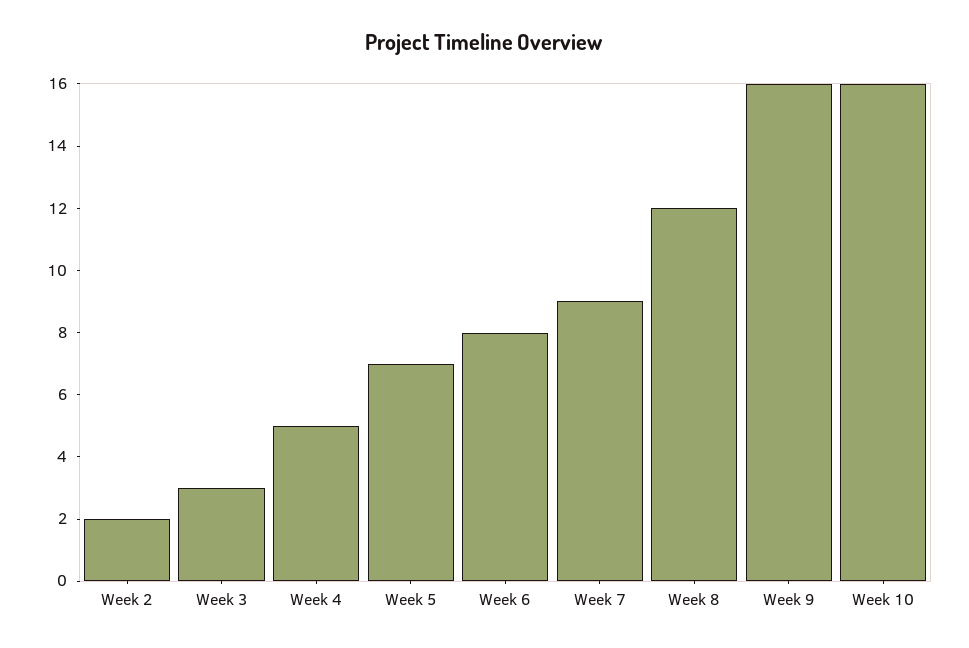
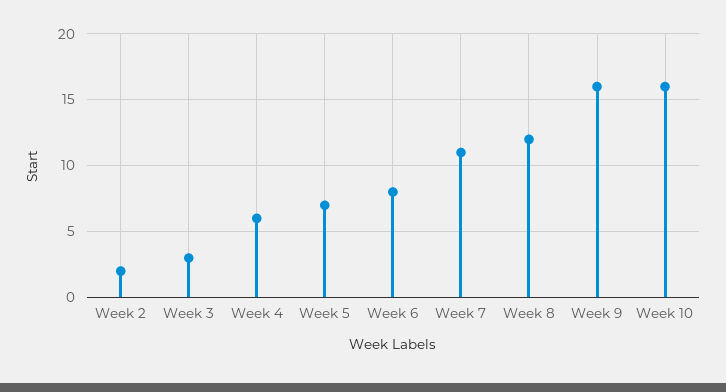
  {
    "Week 2": 2,
    "Week 3": 3,
-   "Week 4": 5,
+   "Week 4": 6,
    "Week 5": 7,
    "Week 6": 8,
-   "Week 7": 9,
+   "Week 7": 11,
    "Week 8": 12,
    "Week 9": 16,
    "Week 10": 16
  }

